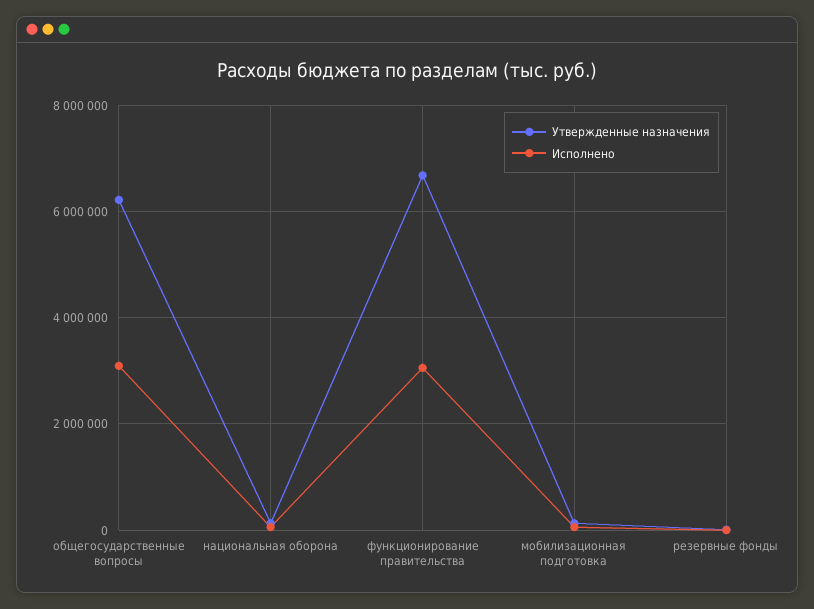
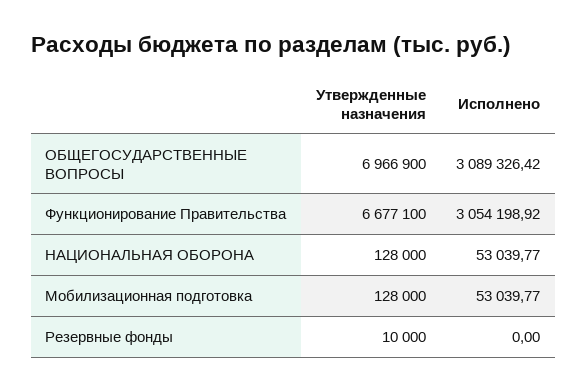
  {
    "Утвержденные назначения": {
-     "общегосударственные вопросы": 6200000,
+     "общегосударственные вопросы": 6966900,
      "национальная оборона": 128000,
      "функционирование правительства": 6677100,
      "мобилизационная подготовка": 128000,
      "резервные фонды": 10000
    },
    "Исполнено": {
      "общегосударственные вопросы": 3089326.42,
      "национальная оборона": 53039.77,
      "функционирование правительства": 3054198.92,
      "мобилизационная подготовка": 53039.77,
      "резервные фонды": 0
    }
  }

